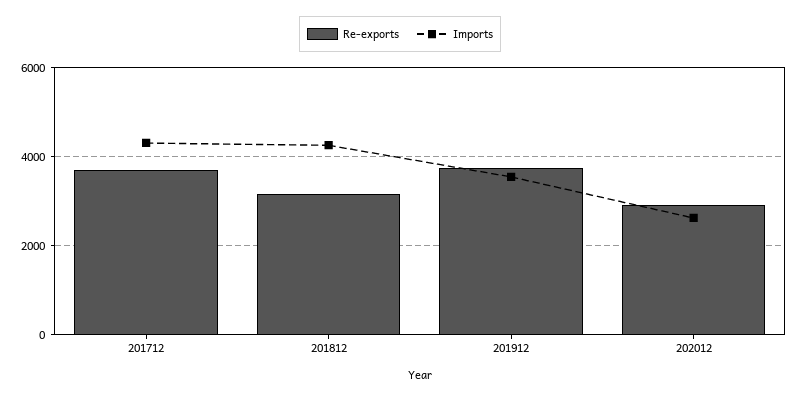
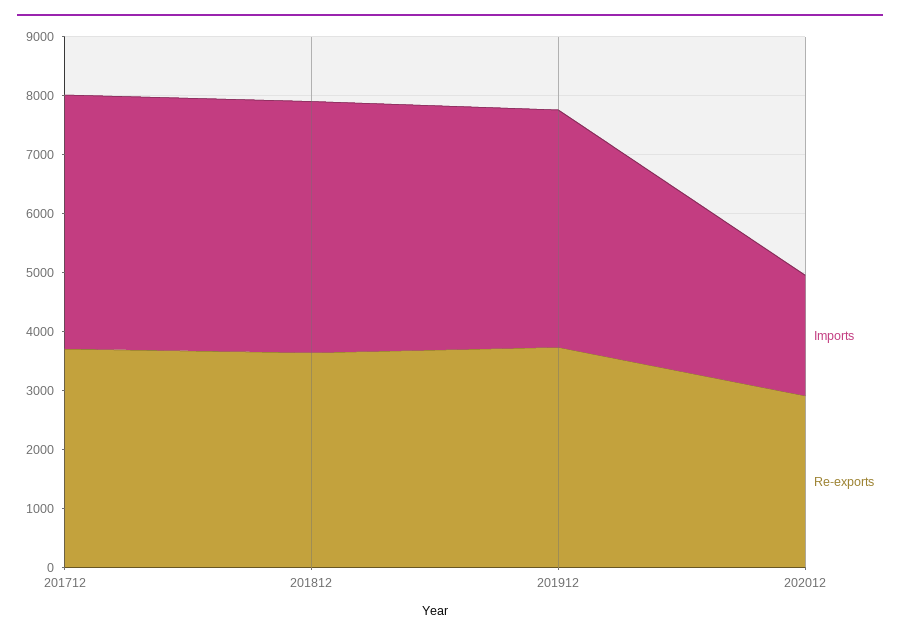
  {
    "Re-exports": {
      "201712": 3800,
-     "201812": 3200,
+     "201812": 3600,
      "201912": 3800,
      "202012": 3000
    },
    "Imports": {
      "201712": 4400,
      "201812": 4200,
-     "201912": 3600,
+     "201912": 4000,
-     "202012": 2600
+     "202012": 2000
    }
  }

